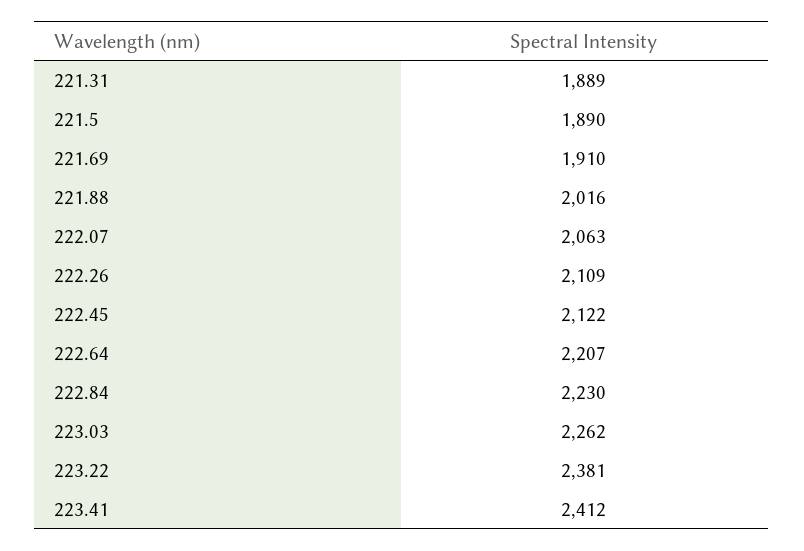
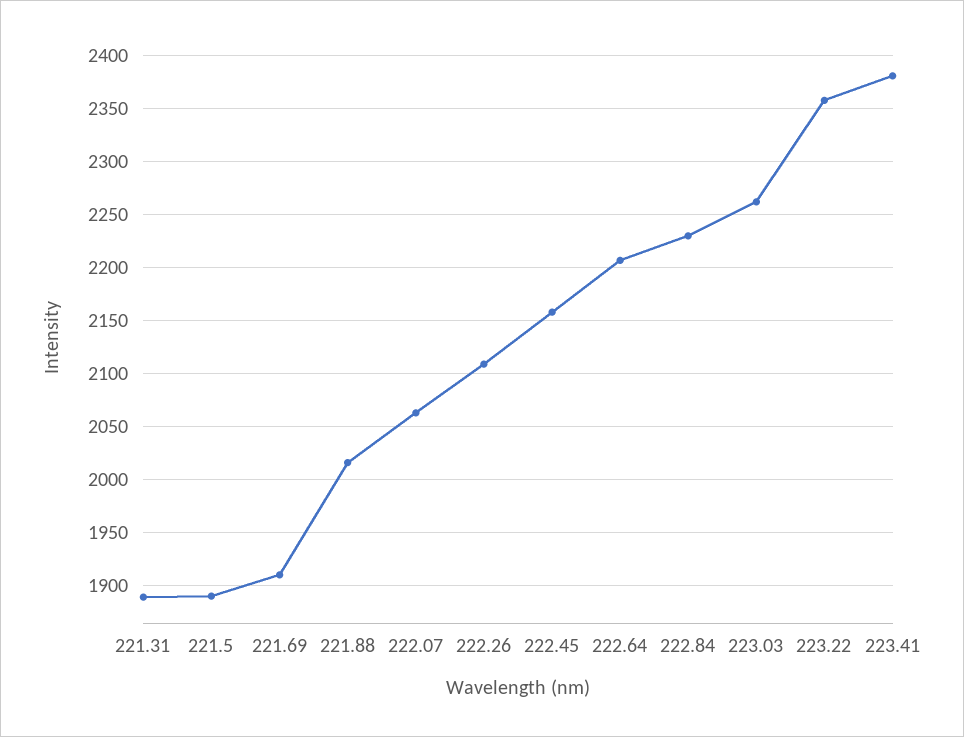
  {
    "221.31": 1889,
    "221.5": 1890,
    "221.69": 1910,
    "221.88": 2016,
    "222.07": 2063,
    "222.26": 2109,
-   "222.45": 2122,
+   "222.45": 2160,
    "222.64": 2207,
    "222.84": 2230,
    "223.03": 2262,
-   "223.22": 2381,
+   "223.22": 2360,
-   "223.41": 2412
+   "223.41": 2380
  }

